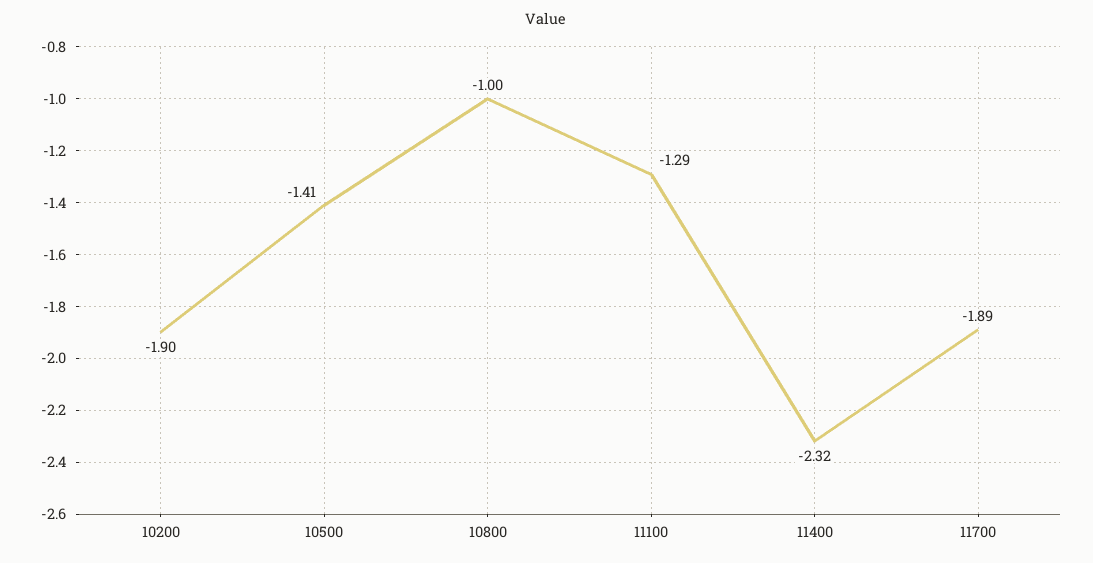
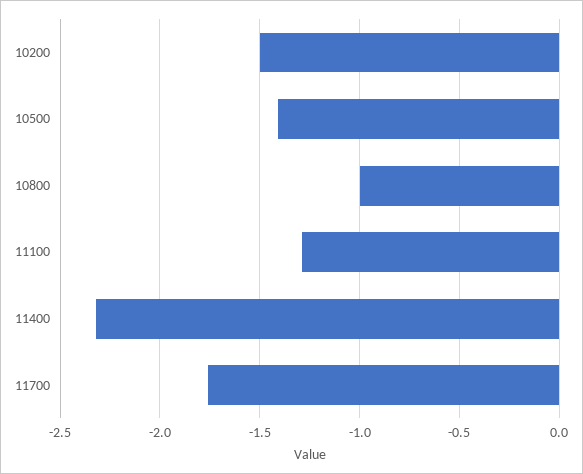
  {
-   "10200": -1.9,
+   "10200": -1.5,
    "10500": -1.41,
    "10800": -1,
    "11100": -1.29,
    "11400": -2.32,
-   "11700": -1.89
+   "11700": -1.75
  }

